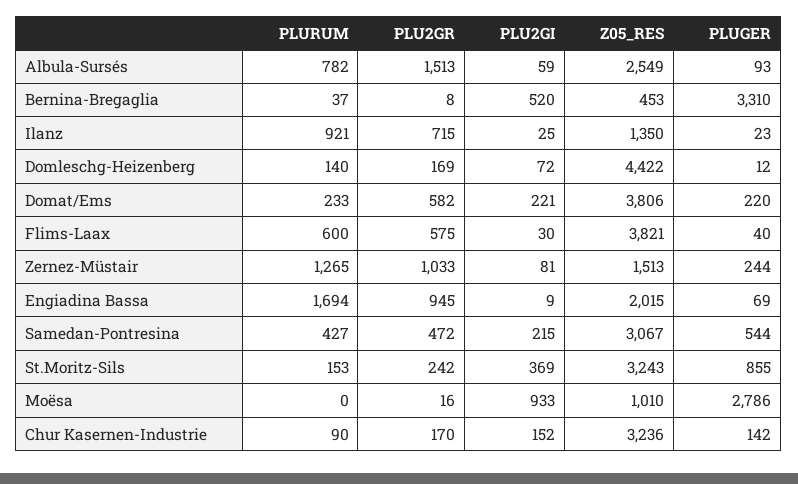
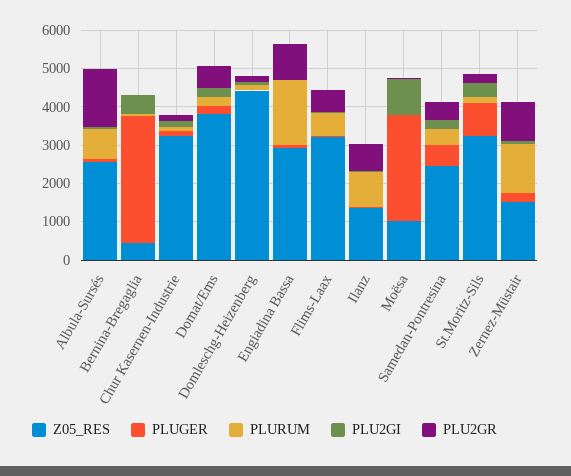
  {
    "PLURUM": {
      "Albula-Sursés": 782,
      "Bernina-Bregaglia": 37,
      "Ilanz": 921,
      "Domleschg-Heizenberg": 140,
      "Domat/Ems": 233,
      "Flims-Laax": 600,
      "Zernez-Müstair": 1265,
      "Engiadina Bassa": 1694,
      "Samedan-Pontresina": 427,
      "St.Moritz-Sils": 153,
      "Moësa": 0,
      "Chur Kasernen-Industrie": 90
    },
    "PLU2GR": {
      "Albula-Sursés": 1513,
      "Bernina-Bregaglia": 8,
      "Ilanz": 715,
      "Domleschg-Heizenberg": 169,
      "Domat/Ems": 582,
      "Flims-Laax": 575,
      "Zernez-Müstair": 1033,
      "Engiadina Bassa": 945,
      "Samedan-Pontresina": 472,
      "St.Moritz-Sils": 242,
      "Moësa": 16,
      "Chur Kasernen-Industrie": 170
    },
    "PLU2GI": {
      "Albula-Sursés": 59,
      "Bernina-Bregaglia": 520,
      "Ilanz": 25,
      "Domleschg-Heizenberg": 72,
      "Domat/Ems": 221,
      "Flims-Laax": 30,
      "Zernez-Müstair": 81,
      "Engiadina Bassa": 9,
      "Samedan-Pontresina": 215,
      "St.Moritz-Sils": 369,
      "Moësa": 933,
      "Chur Kasernen-Industrie": 152
    },
    "Z05_RES": {
      "Albula-Sursés": 2549,
      "Bernina-Bregaglia": 453,
      "Ilanz": 1350,
      "Domleschg-Heizenberg": 4422,
      "Domat/Ems": 3806,
-     "Flims-Laax": 3821,
+     "Flims-Laax": 3250,
      "Zernez-Müstair": 1513,
-     "Engiadina Bassa": 2015,
+     "Engiadina Bassa": 3000,
-     "Samedan-Pontresina": 3067,
+     "Samedan-Pontresina": 2500,
      "St.Moritz-Sils": 3243,
      "Moësa": 1010,
      "Chur Kasernen-Industrie": 3236
    },
    "PLUGER": {
      "Albula-Sursés": 93,
      "Bernina-Bregaglia": 3310,
      "Ilanz": 23,
      "Domleschg-Heizenberg": 12,
      "Domat/Ems": 220,
      "Flims-Laax": 40,
      "Zernez-Müstair": 244,
      "Engiadina Bassa": 69,
      "Samedan-Pontresina": 544,
      "St.Moritz-Sils": 855,
      "Moësa": 2786,
      "Chur Kasernen-Industrie": 142
    }
  }

